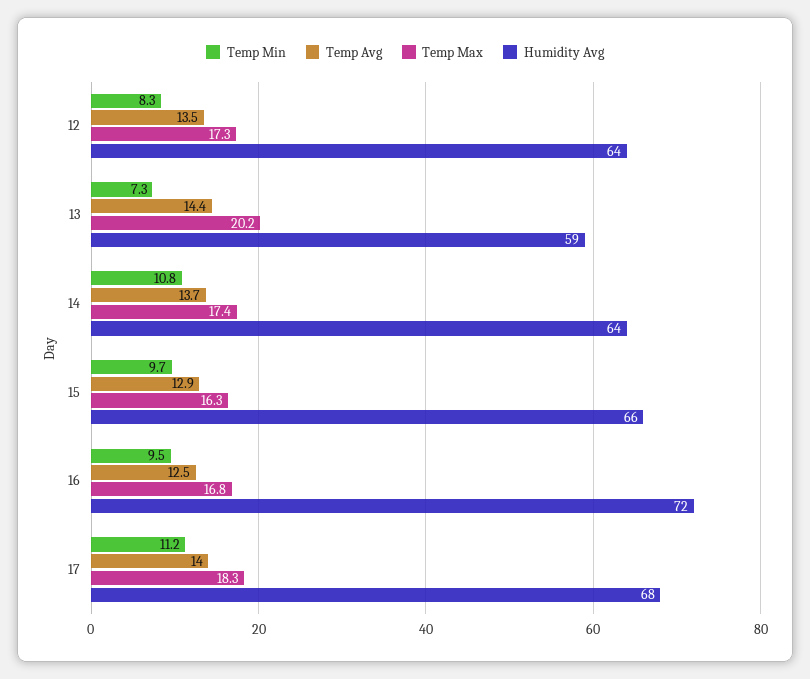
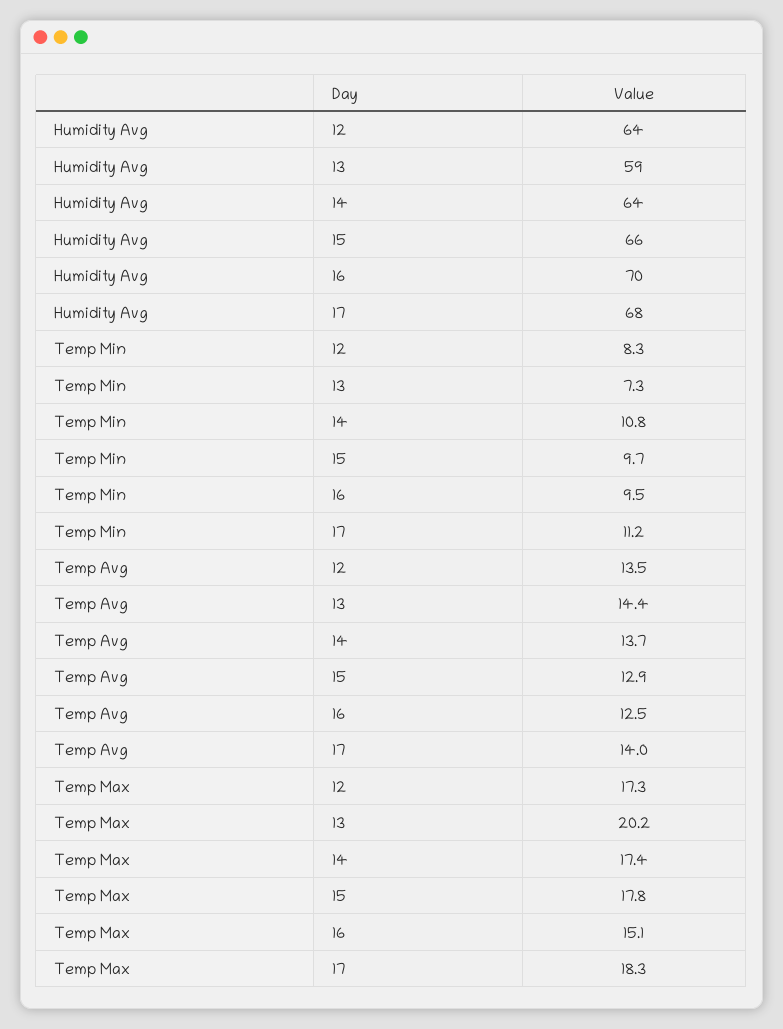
  {
    "Temp Min": {
      "12": 8.3,
      "13": 7.3,
      "14": 10.8,
      "15": 9.7,
      "16": 9.5,
      "17": 11.2
    },
    "Temp Avg": {
      "12": 13.5,
      "13": 14.4,
      "14": 13.7,
      "15": 12.9,
      "16": 12.5,
      "17": 14
    },
    "Temp Max": {
      "12": 17.3,
      "13": 20.2,
      "14": 17.4,
-     "15": 16.3,
+     "15": 17.8,
-     "16": 16.8,
+     "16": 15.1,
      "17": 18.3
    },
    "Humidity Avg": {
      "12": 64,
      "13": 59,
      "14": 64,
      "15": 66,
-     "16": 72,
+     "16": 70,
      "17": 68
    }
  }

